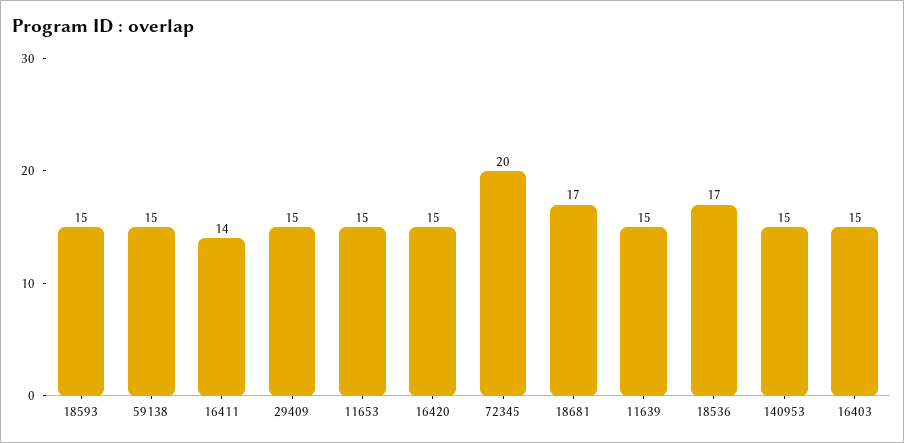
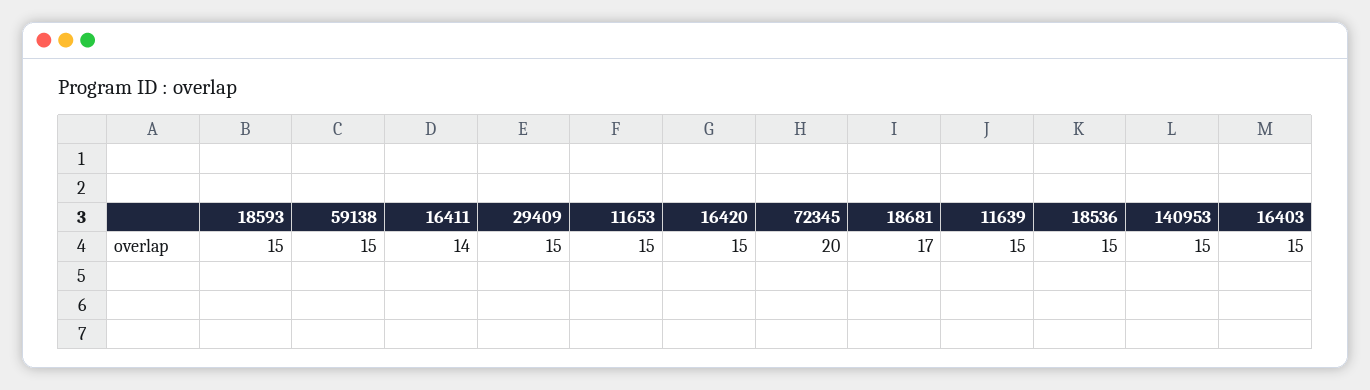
  {
    "18593": 15,
    "59138": 15,
    "16411": 14,
    "29409": 15,
    "11653": 15,
    "16420": 15,
    "72345": 20,
    "18681": 17,
    "11639": 15,
-   "18536": 17,
+   "18536": 15,
    "140953": 15,
    "16403": 15
  }

